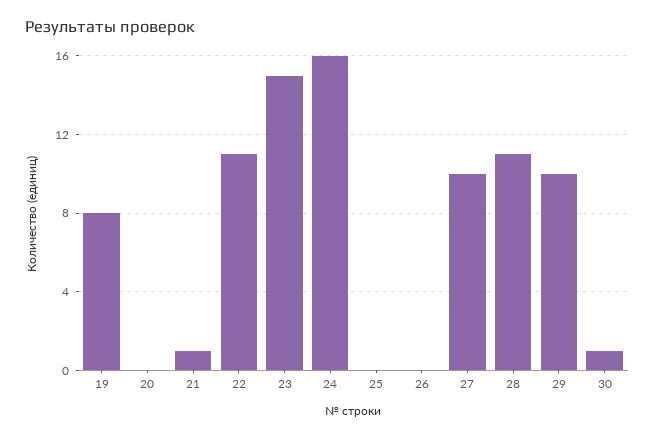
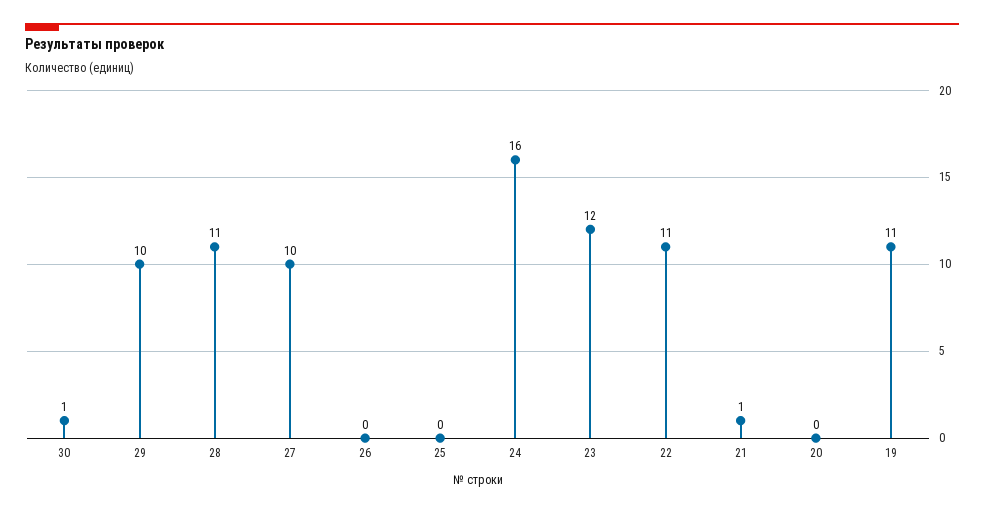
  {
-   "19": 8,
+   "19": 11,
    "20": 0,
    "21": 1,
    "22": 11,
-   "23": 15,
+   "23": 12,
    "24": 16,
    "25": 0,
    "26": 0,
    "27": 10,
    "28": 11,
    "29": 10,
    "30": 1
  }

